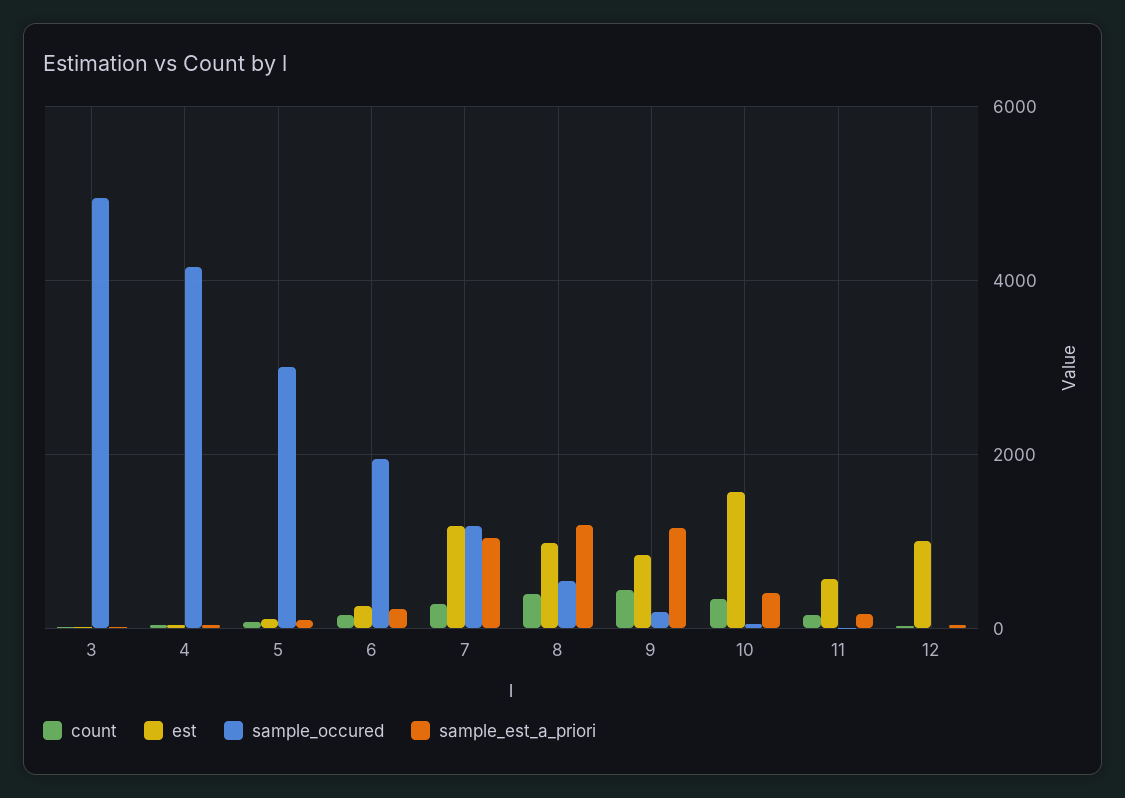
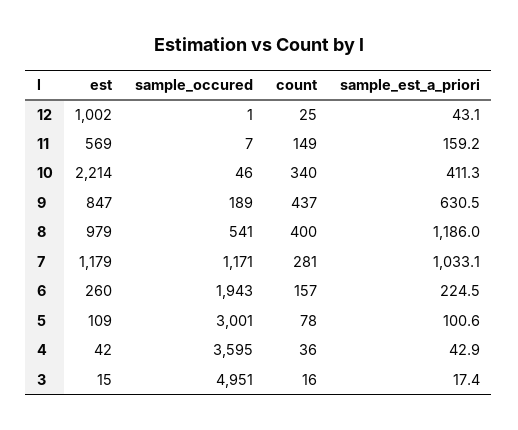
  {
    "count": {
      "3": 16,
      "4": 36,
      "5": 78,
      "6": 157,
      "7": 281,
      "8": 400,
      "9": 437,
      "10": 340,
      "11": 149,
      "12": 25
    },
    "est": {
      "3": 15,
      "4": 42,
      "5": 109,
      "6": 260,
      "7": 1179,
      "8": 979,
      "9": 847,
-     "10": 1600,
+     "10": 2214,
      "11": 569,
      "12": 1002
    },
    "sample_occured": {
      "3": 4951,
-     "4": 4200,
+     "4": 3595,
      "5": 3001,
      "6": 1943,
      "7": 1171,
      "8": 541,
      "9": 189,
      "10": 46,
      "11": 7,
      "12": 1
    },
    "sample_est_a_priori": {
      "3": 17.4,
      "4": 42.9,
      "5": 100.6,
      "6": 224.5,
      "7": 1033.1,
      "8": 1186,
-     "9": 1200,
+     "9": 630.5,
      "10": 411.3,
      "11": 159.2,
      "12": 43.1
    }
  }

